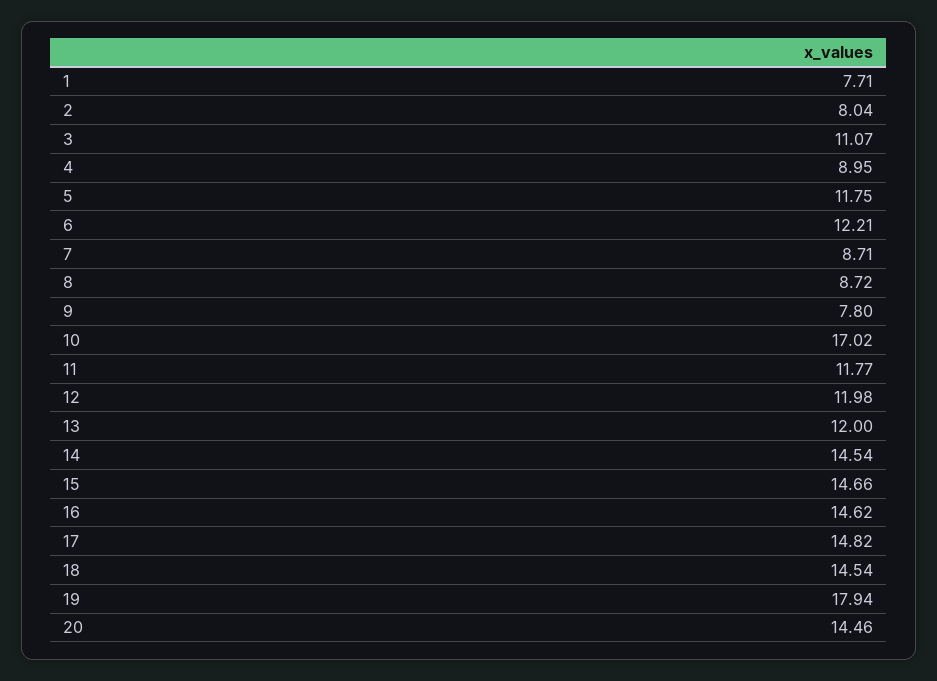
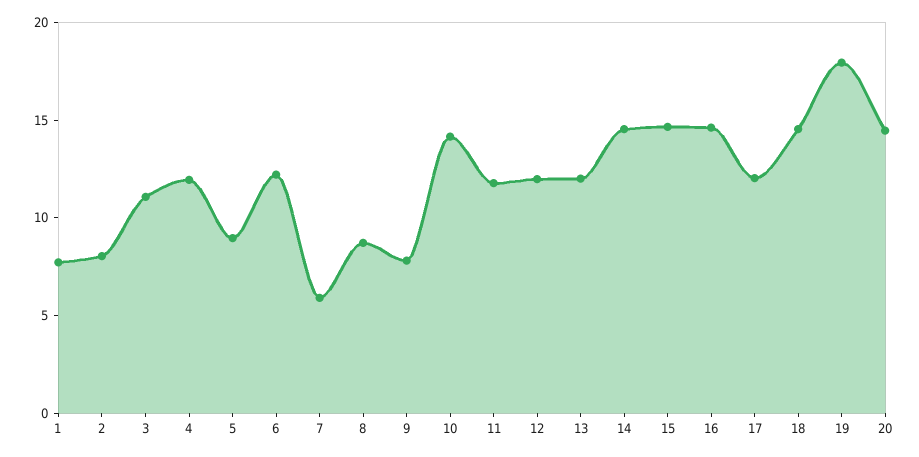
  {
    "1": 7.71,
    "2": 8.04,
    "3": 11.07,
-   "4": 8.95,
+   "4": 12,
-   "5": 11.75,
+   "5": 9,
    "6": 12.21,
-   "7": 8.71,
+   "7": 6,
    "8": 8.72,
    "9": 7.8,
-   "10": 17.02,
+   "10": 14,
    "11": 11.77,
    "12": 11.98,
    "13": 12,
    "14": 14.54,
    "15": 14.66,
    "16": 14.62,
-   "17": 14.82,
+   "17": 12,
    "18": 14.54,
    "19": 17.94,
    "20": 14.46
  }

